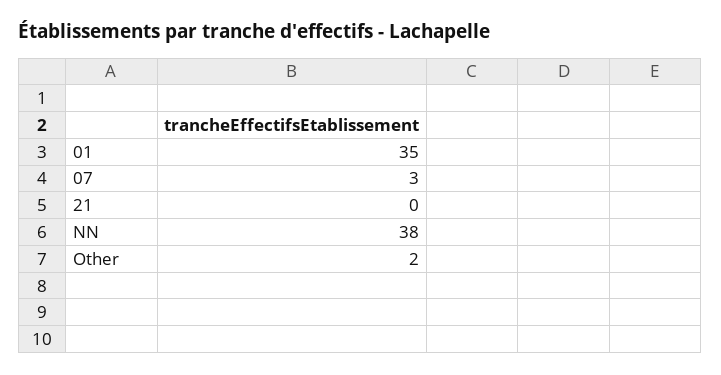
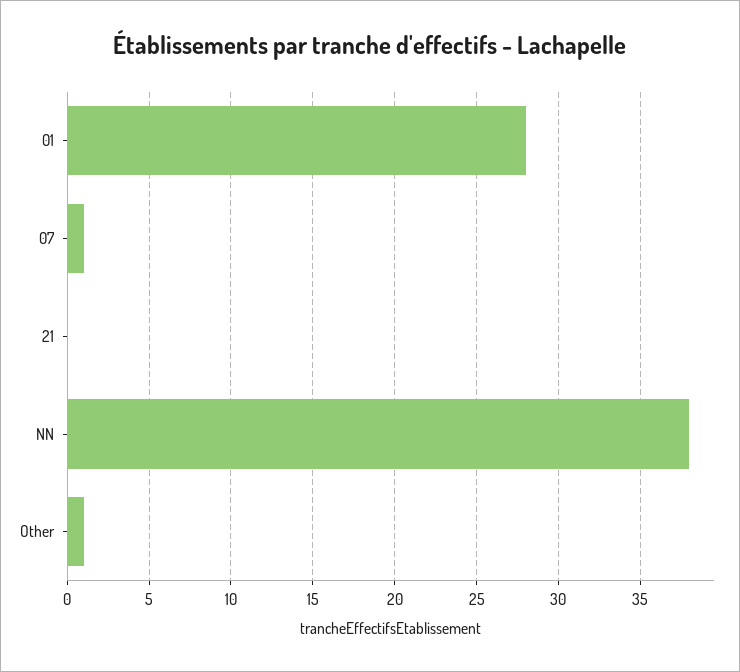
  {
-   "01": 35,
+   "01": 28,
-   "07": 3,
+   "07": 1,
    "21": 0,
    "NN": 38,
-   "Other": 2
+   "Other": 1
  }

